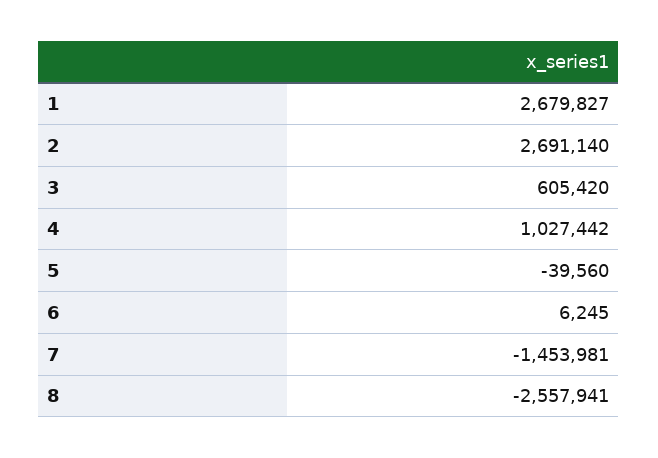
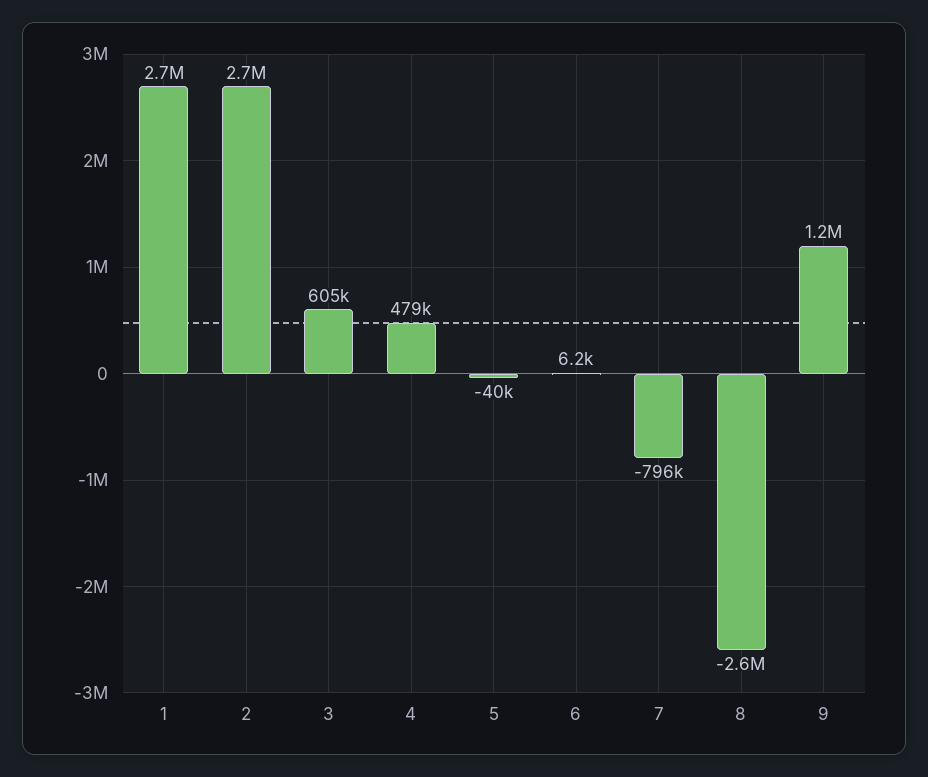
  {
    "1": 2679827,
    "2": 2691140,
    "3": 605420,
-   "4": 1027442,
+   "4": 479000,
    "5": -39560,
    "6": 6245,
-   "7": -1453981,
+   "7": -796000,
-   "8": -2557941
+   "8": -2557941,
+   "9": 1200000
  }

